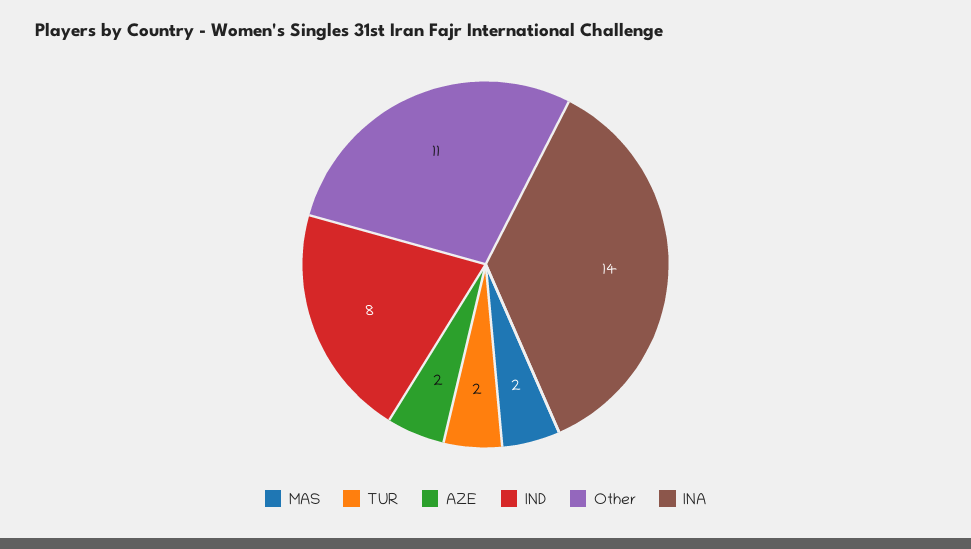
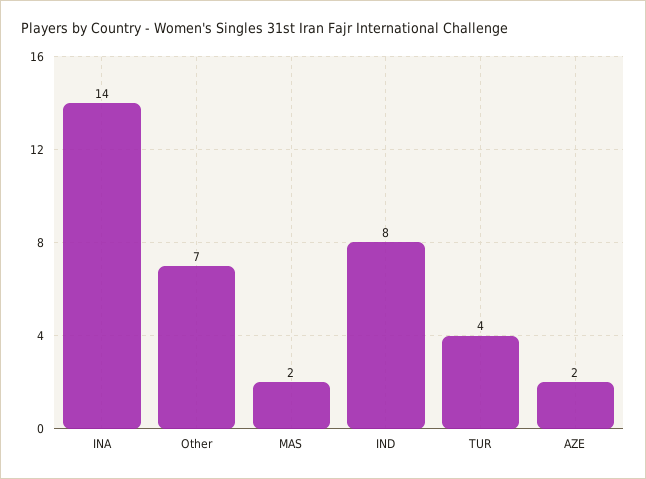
  {
    "MAS": 2,
-   "TUR": 2,
+   "TUR": 4,
    "AZE": 2,
    "IND": 8,
-   "Other": 11,
+   "Other": 7,
    "INA": 14
  }

